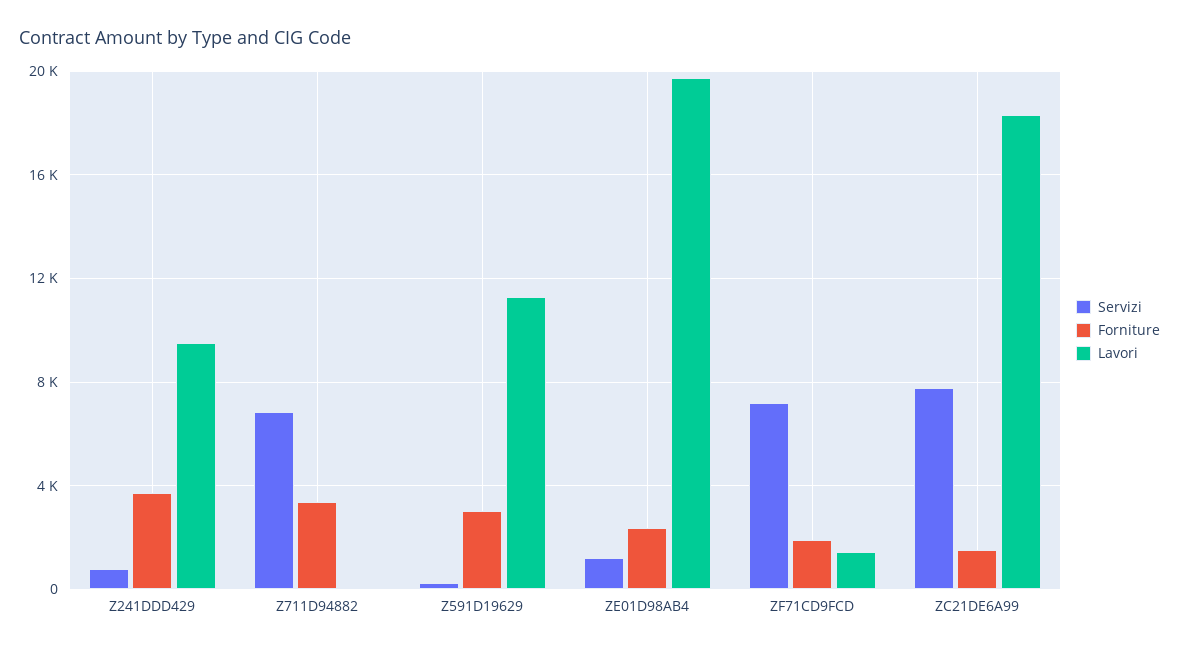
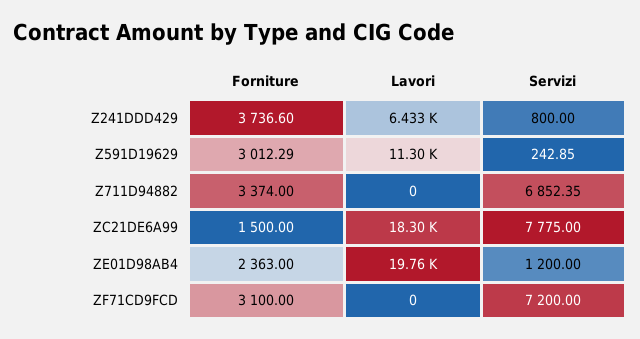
  {
    "Servizi": {
      "Z241DDD429": 800,
      "Z711D94882": 6852.35,
      "Z591D19629": 242.85,
      "ZE01D98AB4": 1200,
      "ZF71CD9FCD": 7200,
      "ZC21DE6A99": 7775
    },
    "Forniture": {
      "Z241DDD429": 3736.6,
      "Z711D94882": 3374,
      "Z591D19629": 3012.29,
      "ZE01D98AB4": 2363,
-     "ZF71CD9FCD": 2000,
+     "ZF71CD9FCD": 3100,
      "ZC21DE6A99": 1500
    },
    "Lavori": {
-     "Z241DDD429": 9500,
+     "Z241DDD429": 6433,
      "Z711D94882": 0,
      "Z591D19629": 11300,
      "ZE01D98AB4": 19760,
-     "ZF71CD9FCD": 1500,
+     "ZF71CD9FCD": 0,
      "ZC21DE6A99": 18300
    }
  }

